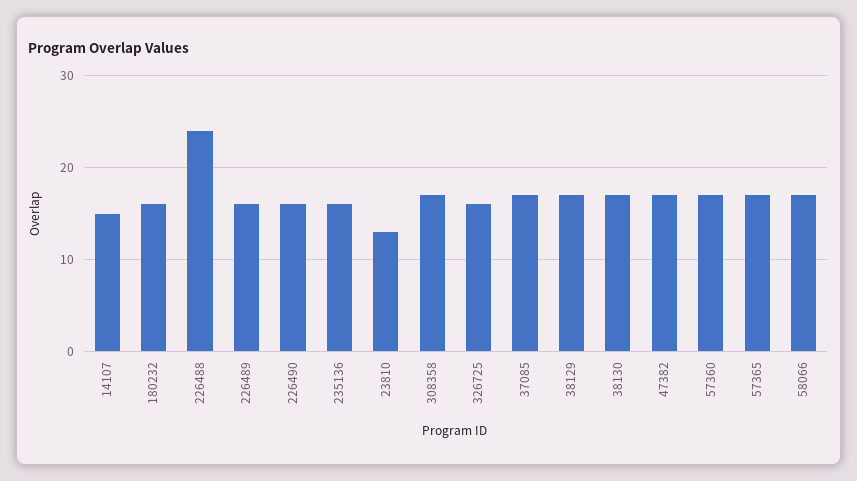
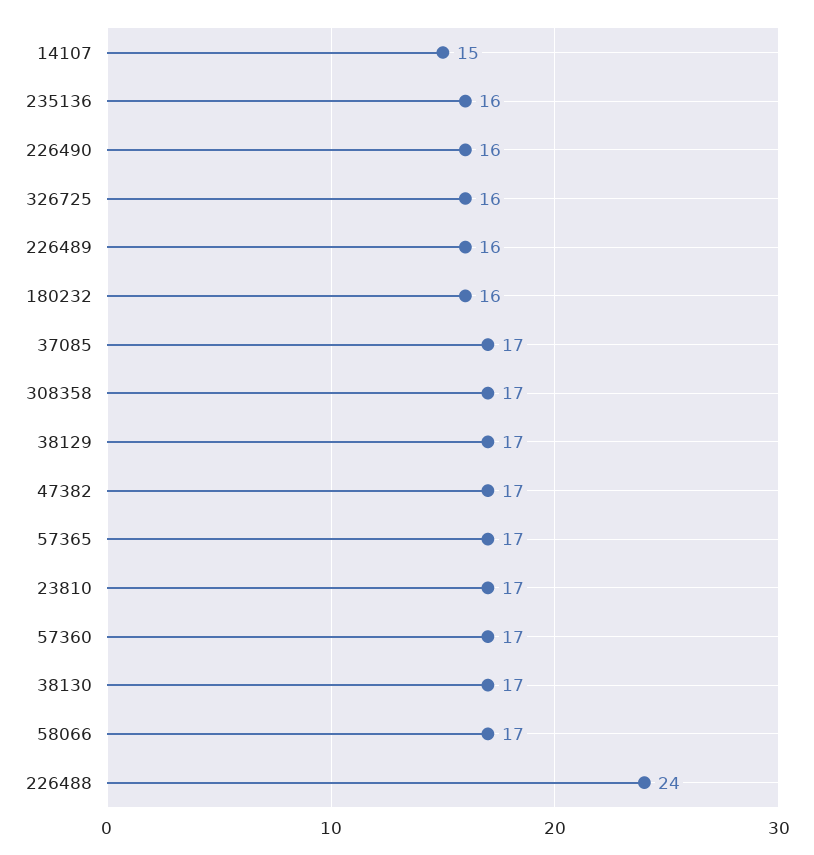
  {
    "14107": 15,
    "180232": 16,
    "226488": 24,
    "226489": 16,
    "226490": 16,
    "235136": 16,
-   "23810": 13,
+   "23810": 17,
    "308358": 17,
    "326725": 16,
    "37085": 17,
    "38129": 17,
    "38130": 17,
    "47382": 17,
    "57360": 17,
    "57365": 17,
    "58066": 17
  }

